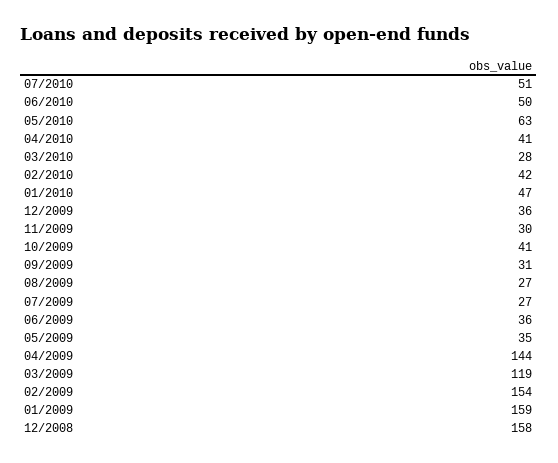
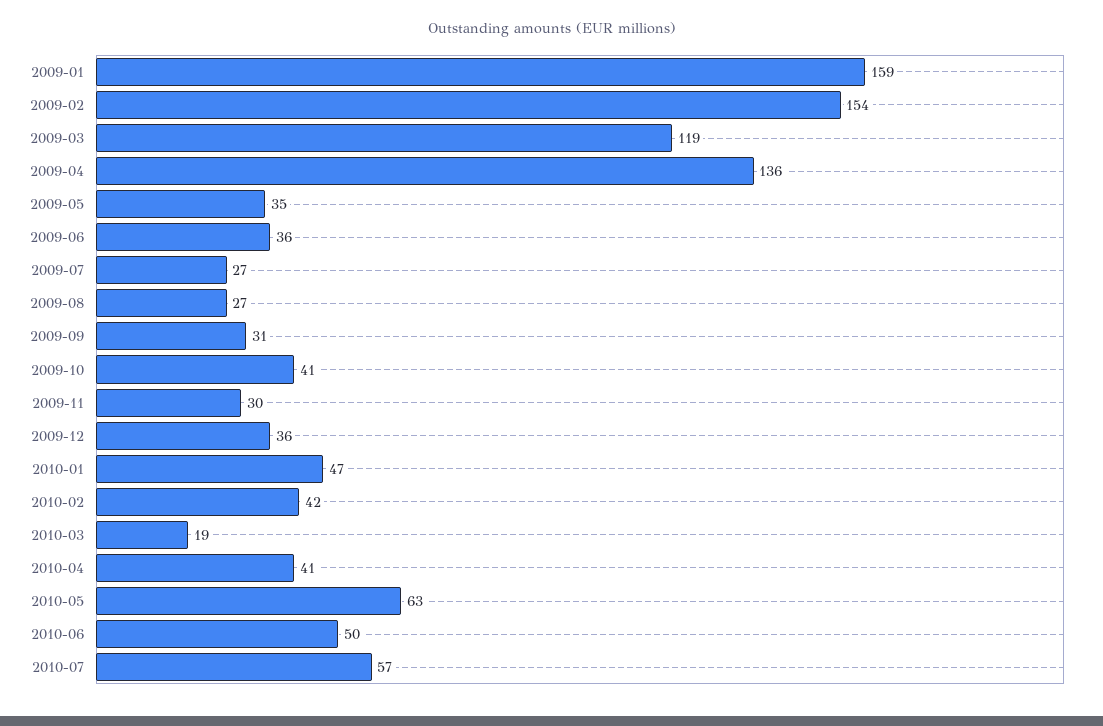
  {
-   "07/2010": 51,
+   "07/2010": 57,
    "06/2010": 50,
    "05/2010": 63,
    "04/2010": 41,
-   "03/2010": 28,
+   "03/2010": 19,
    "02/2010": 42,
    "01/2010": 47,
    "12/2009": 36,
    "11/2009": 30,
    "10/2009": 41,
    "09/2009": 31,
    "08/2009": 27,
    "07/2009": 27,
    "06/2009": 36,
    "05/2009": 35,
-   "04/2009": 144,
+   "04/2009": 136,
    "03/2009": 119,
    "02/2009": 154,
-   "01/2009": 159,
+   "01/2009": 159
-   "12/2008": 158
  }

